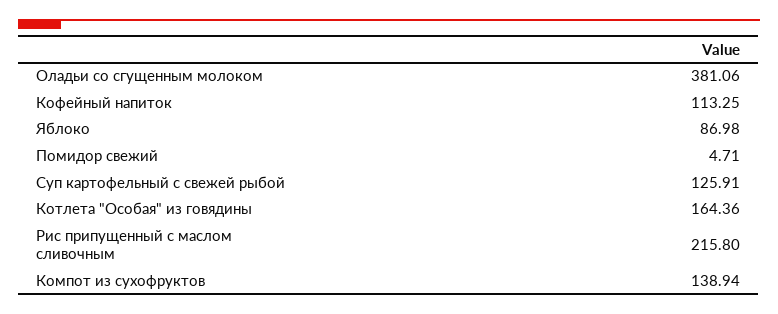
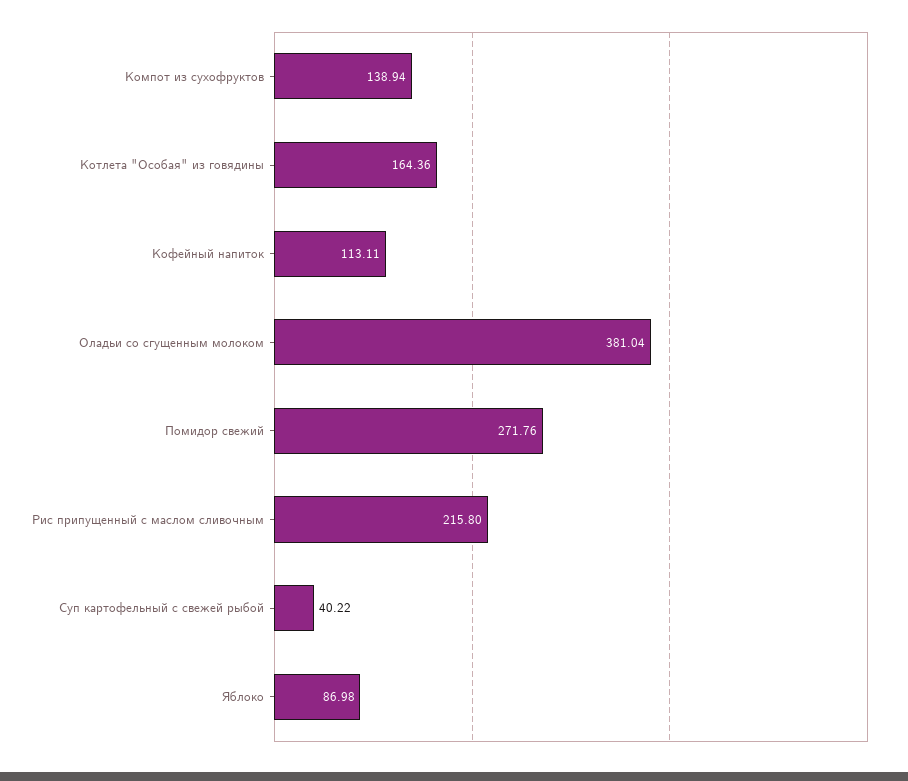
  {
-   "Оладьи со сгущенным молоком": 381.06,
+   "Оладьи со сгущенным молоком": 381.04,
-   "Кофейный напиток": 113.25,
+   "Кофейный напиток": 113.11,
    "Яблоко": 86.98,
-   "Помидор свежий": 4.71,
+   "Помидор свежий": 271.76,
-   "Суп картофельный с свежей рыбой": 125.91,
+   "Суп картофельный с свежей рыбой": 40.22,
    "Котлета \"Особая\" из говядины": 164.36,
    "Рис припущенный с маслом сливочным": 215.8,
    "Компот из сухофруктов": 138.94
  }

